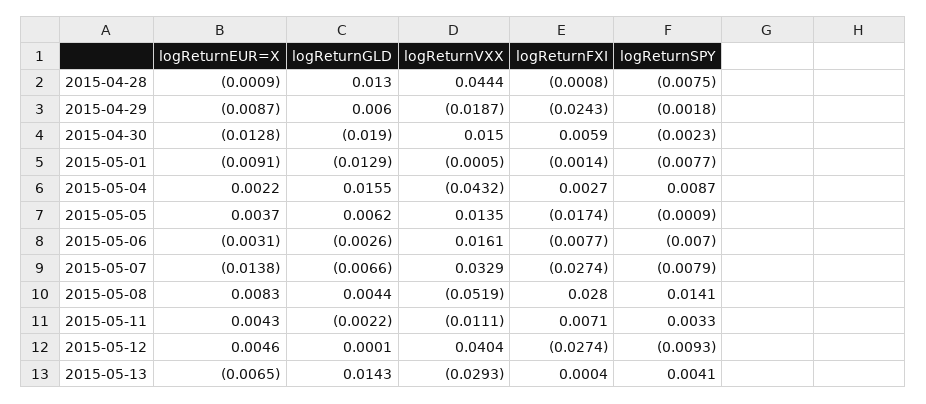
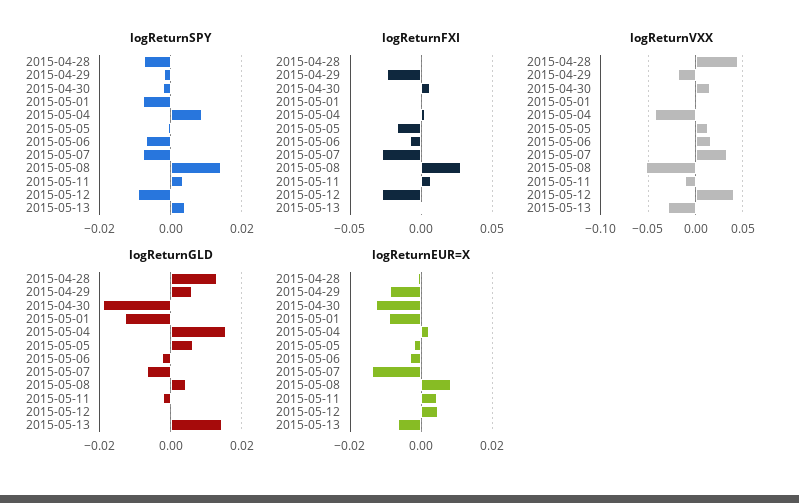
  {
    "logReturnEUR=X": {
      "2015-04-28": -0.0009,
      "2015-04-29": -0.0087,
      "2015-04-30": -0.0128,
      "2015-05-01": -0.0091,
      "2015-05-04": 0.0022,
-     "2015-05-05": 0.0037,
+     "2015-05-05": -0.002,
      "2015-05-06": -0.0031,
      "2015-05-07": -0.0138,
      "2015-05-08": 0.0083,
      "2015-05-11": 0.0043,
      "2015-05-12": 0.0046,
      "2015-05-13": -0.0065
    },
    "logReturnGLD": {
      "2015-04-28": 0.013,
      "2015-04-29": 0.006,
      "2015-04-30": -0.019,
      "2015-05-01": -0.0129,
      "2015-05-04": 0.0155,
      "2015-05-05": 0.0062,
      "2015-05-06": -0.0026,
      "2015-05-07": -0.0066,
      "2015-05-08": 0.0044,
      "2015-05-11": -0.0022,
      "2015-05-12": 0.0001,
      "2015-05-13": 0.0143
    },
    "logReturnVXX": {
      "2015-04-28": 0.0444,
      "2015-04-29": -0.0187,
      "2015-04-30": 0.015,
      "2015-05-01": -0.0005,
      "2015-05-04": -0.0432,
      "2015-05-05": 0.0135,
      "2015-05-06": 0.0161,
      "2015-05-07": 0.0329,
      "2015-05-08": -0.0519,
      "2015-05-11": -0.0111,
      "2015-05-12": 0.0404,
      "2015-05-13": -0.0293
    },
    "logReturnFXI": {
      "2015-04-28": -0.0008,
      "2015-04-29": -0.0243,
      "2015-04-30": 0.0059,
      "2015-05-01": -0.0014,
      "2015-05-04": 0.0027,
      "2015-05-05": -0.0174,
      "2015-05-06": -0.0077,
      "2015-05-07": -0.0274,
      "2015-05-08": 0.028,
      "2015-05-11": 0.0071,
      "2015-05-12": -0.0274,
      "2015-05-13": 0.0004
    },
    "logReturnSPY": {
      "2015-04-28": -0.0075,
      "2015-04-29": -0.0018,
      "2015-04-30": -0.0023,
      "2015-05-01": -0.0077,
      "2015-05-04": 0.0087,
      "2015-05-05": -0.0009,
      "2015-05-06": -0.007,
      "2015-05-07": -0.0079,
      "2015-05-08": 0.0141,
      "2015-05-11": 0.0033,
      "2015-05-12": -0.0093,
      "2015-05-13": 0.0041
    }
  }

